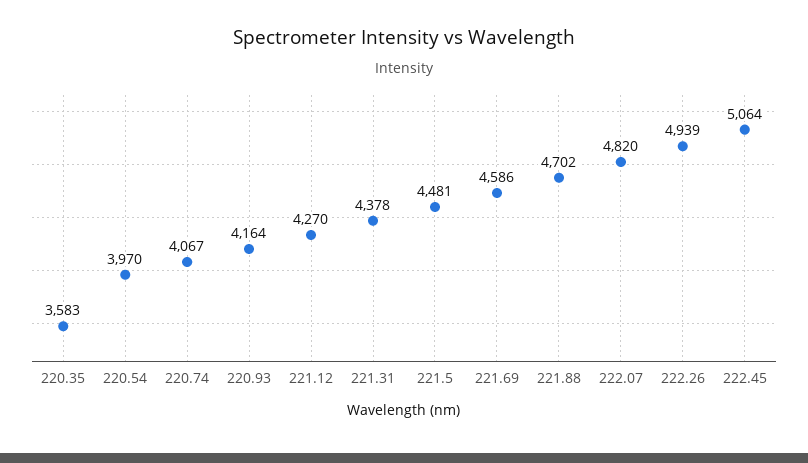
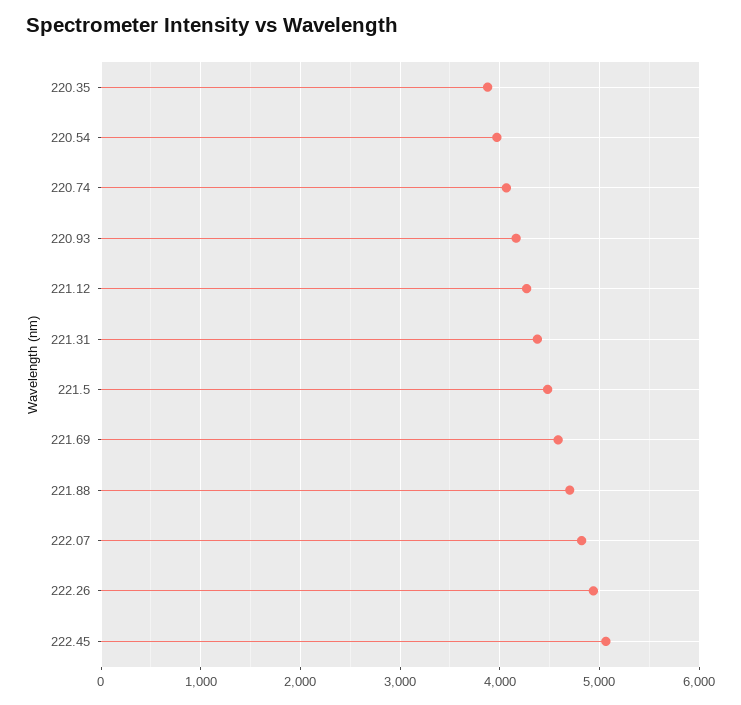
  {
-   "220.35": 3583,
+   "220.35": 3900,
    "220.54": 3970,
    "220.74": 4067,
    "220.93": 4164,
    "221.12": 4270,
    "221.31": 4378,
    "221.5": 4481,
    "221.69": 4586,
    "221.88": 4702,
    "222.07": 4820,
    "222.26": 4939,
    "222.45": 5064
  }

